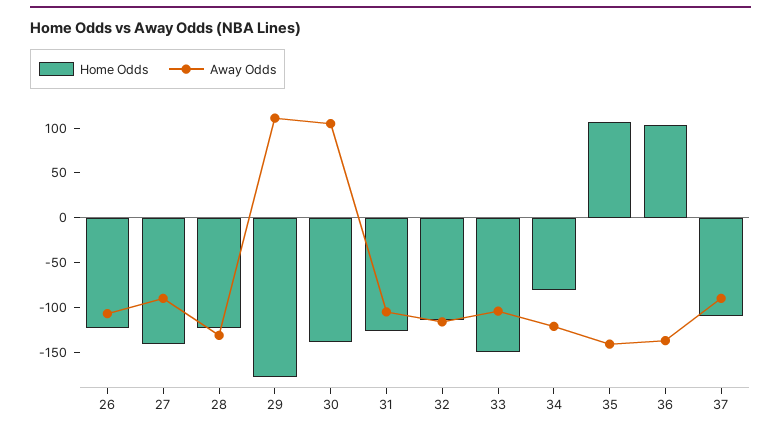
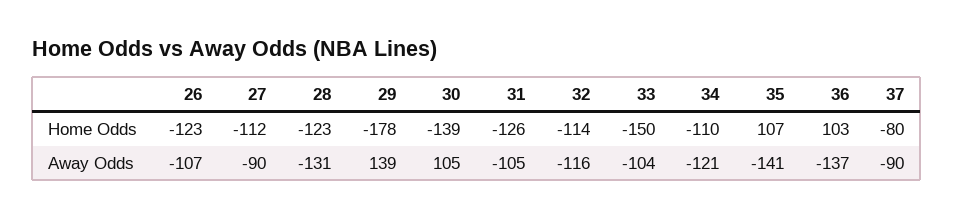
  {
    "Home Odds": {
      "26": -123,
-     "27": -140,
+     "27": -112,
      "28": -123,
      "29": -178,
      "30": -139,
      "31": -126,
      "32": -114,
      "33": -150,
-     "34": -80,
+     "34": -110,
      "35": 107,
      "36": 103,
-     "37": -110
+     "37": -80
    },
    "Away Odds": {
      "26": -107,
      "27": -90,
      "28": -131,
-     "29": 110,
+     "29": 139,
      "30": 105,
      "31": -105,
      "32": -116,
      "33": -104,
      "34": -121,
      "35": -141,
      "36": -137,
      "37": -90
    }
  }

